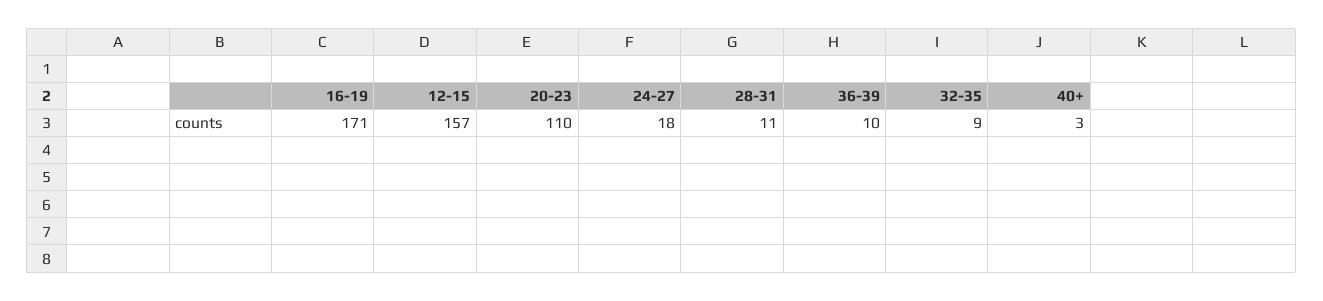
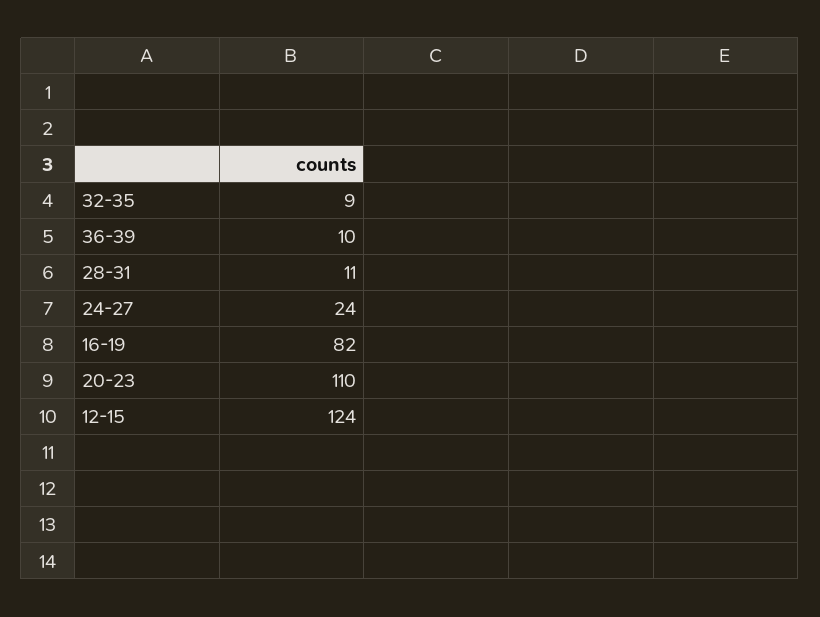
  {
-   "16-19": 171,
+   "16-19": 82,
-   "12-15": 157,
+   "12-15": 124,
    "20-23": 110,
-   "24-27": 18,
+   "24-27": 24,
    "28-31": 11,
    "36-39": 10,
-   "32-35": 9,
+   "32-35": 9
-   "40+": 3
  }

